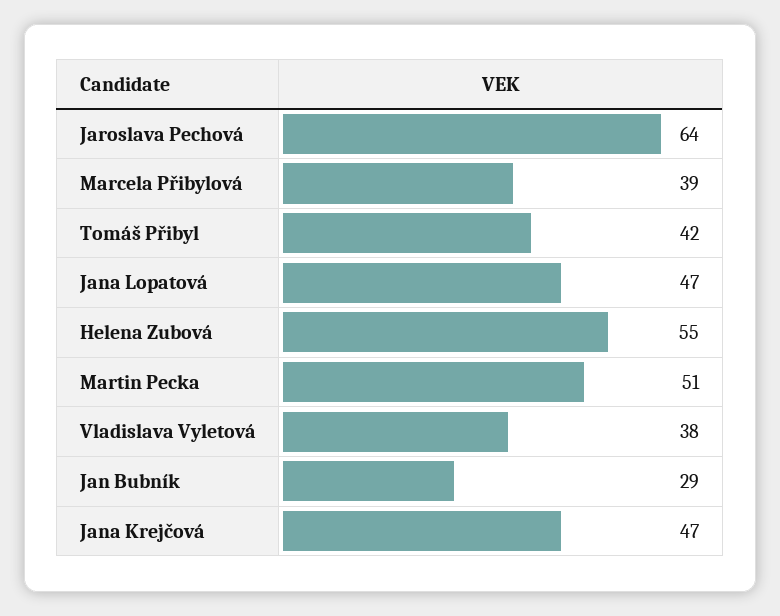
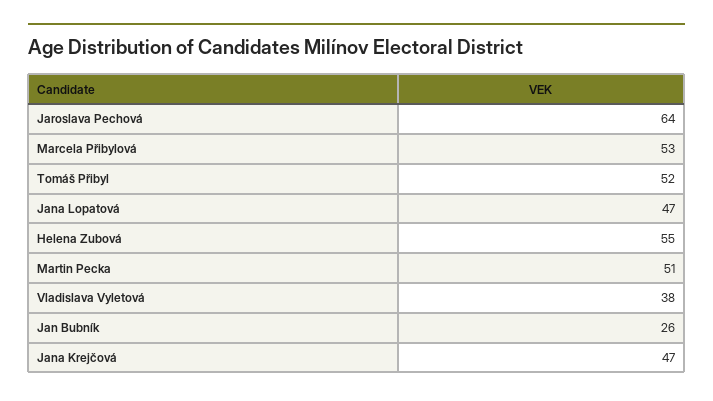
  {
    "Jaroslava Pechová": 64,
-   "Marcela Přibylová": 39,
+   "Marcela Přibylová": 53,
-   "Tomáš Přibyl": 42,
+   "Tomáš Přibyl": 52,
    "Jana Lopatová": 47,
    "Helena Zubová": 55,
    "Martin Pecka": 51,
    "Vladislava Vyletová": 38,
-   "Jan Bubník": 29,
+   "Jan Bubník": 26,
    "Jana Krejčová": 47
  }

